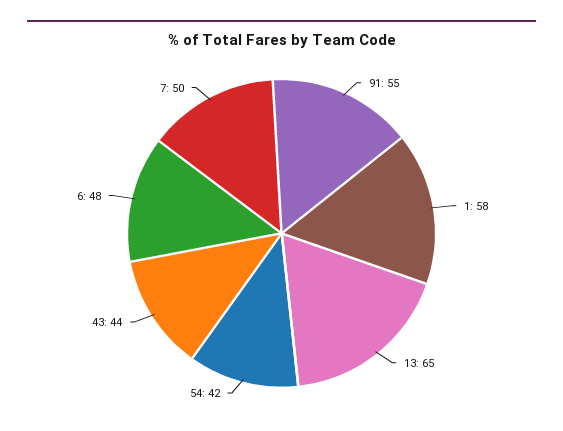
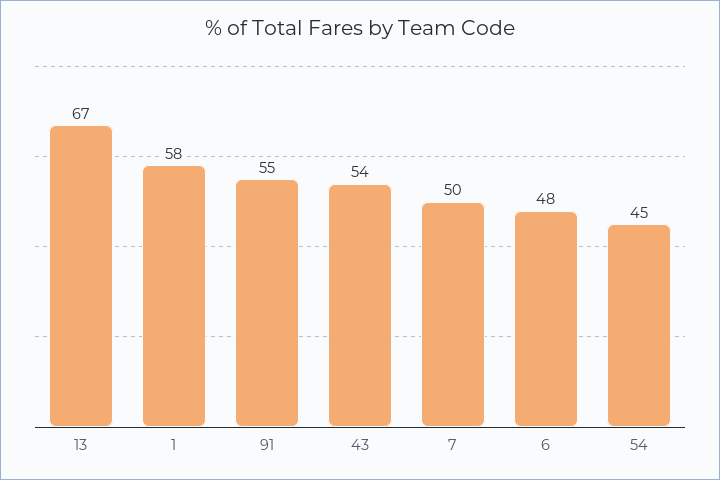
  {
    "91": 55,
    "1": 58,
-   "13": 65,
+   "13": 67,
-   "54": 42,
+   "54": 45,
-   "43": 44,
+   "43": 54,
    "6": 48,
    "7": 50
  }

